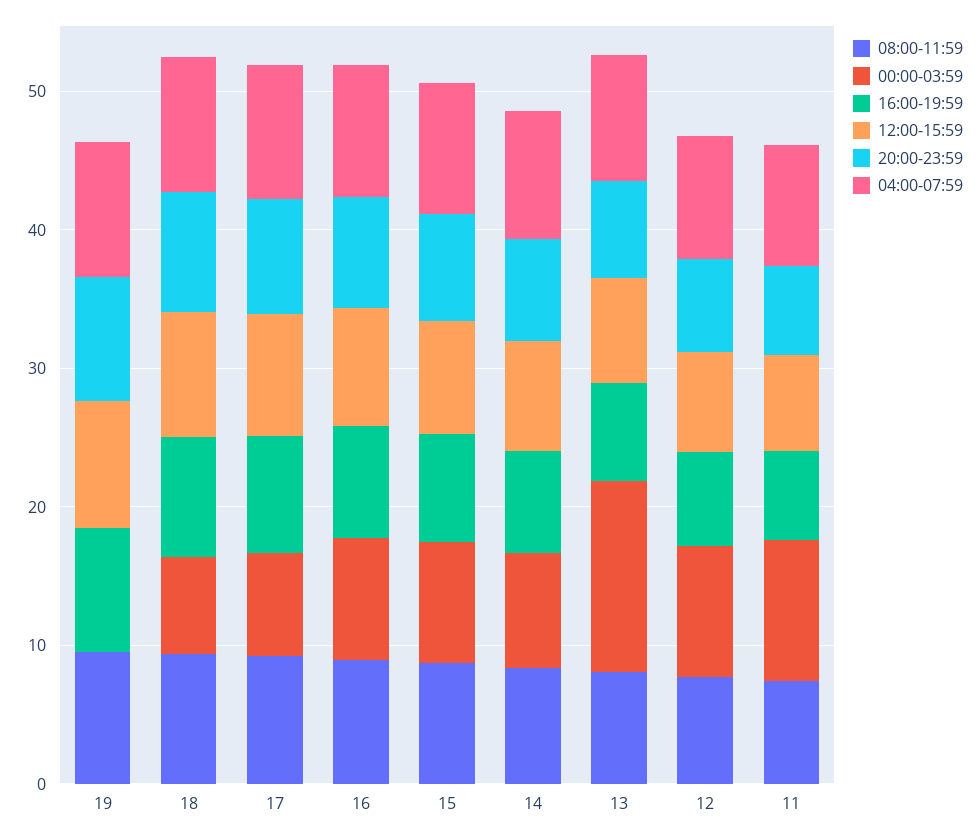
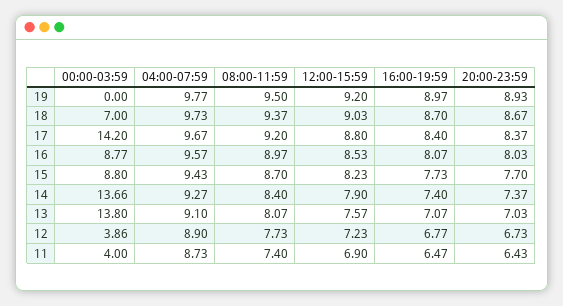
  {
    "08:00-11:59": {
      "19": 9.5,
      "18": 9.37,
      "17": 9.2,
      "16": 8.97,
      "15": 8.7,
      "14": 8.4,
      "13": 8.07,
      "12": 7.73,
      "11": 7.4
    },
    "00:00-03:59": {
      "19": 0,
      "18": 7,
-     "17": 8,
+     "17": 14.2,
      "16": 8.77,
      "15": 8.8,
-     "14": 8,
+     "14": 13.66,
      "13": 13.8,
-     "12": 10,
+     "12": 3.86,
-     "11": 10
+     "11": 4
    },
    "16:00-19:59": {
      "19": 8.97,
      "18": 8.7,
      "17": 8.4,
      "16": 8.07,
      "15": 7.73,
      "14": 7.4,
      "13": 7.07,
      "12": 6.77,
      "11": 6.47
    },
    "12:00-15:59": {
      "19": 9.2,
      "18": 9.03,
      "17": 8.8,
      "16": 8.53,
      "15": 8.23,
      "14": 7.9,
      "13": 7.57,
      "12": 7.23,
      "11": 6.9
    },
    "20:00-23:59": {
      "19": 8.93,
      "18": 8.67,
      "17": 8.37,
      "16": 8.03,
      "15": 7.7,
      "14": 7.37,
      "13": 7.03,
      "12": 6.73,
      "11": 6.43
    },
    "04:00-07:59": {
      "19": 9.77,
      "18": 9.73,
      "17": 9.67,
      "16": 9.57,
      "15": 9.43,
      "14": 9.27,
      "13": 9.1,
      "12": 8.9,
      "11": 8.73
    }
  }

